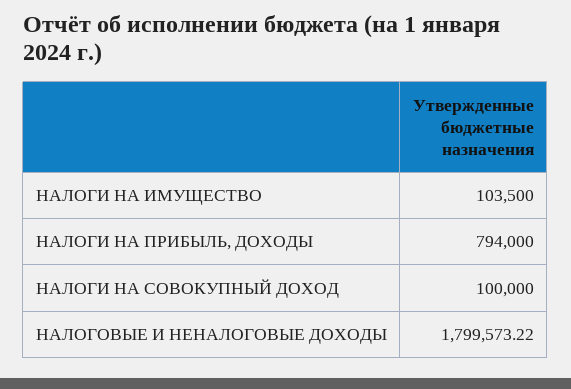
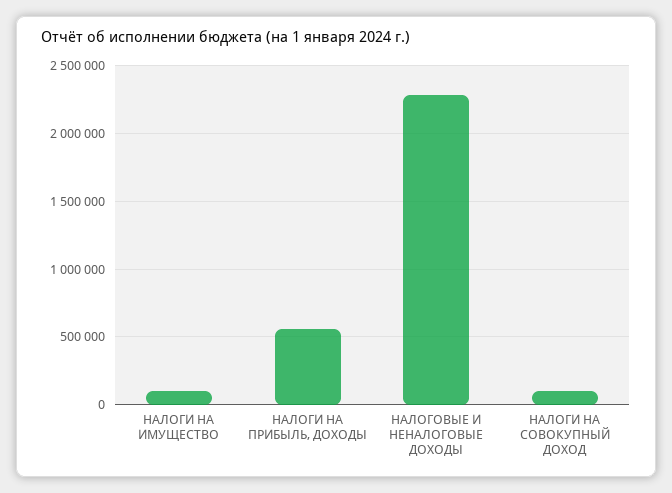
  {
    "НАЛОГИ НА ИМУЩЕСТВО": 103500,
-   "НАЛОГИ НА ПРИБЫЛЬ, ДОХОДЫ": 794000,
+   "НАЛОГИ НА ПРИБЫЛЬ, ДОХОДЫ": 550000,
    "НАЛОГИ НА СОВОКУПНЫЙ ДОХОД": 100000,
-   "НАЛОГОВЫЕ И НЕНАЛОГОВЫЕ ДОХОДЫ": 1799573.22
+   "НАЛОГОВЫЕ И НЕНАЛОГОВЫЕ ДОХОДЫ": 2300000
  }

